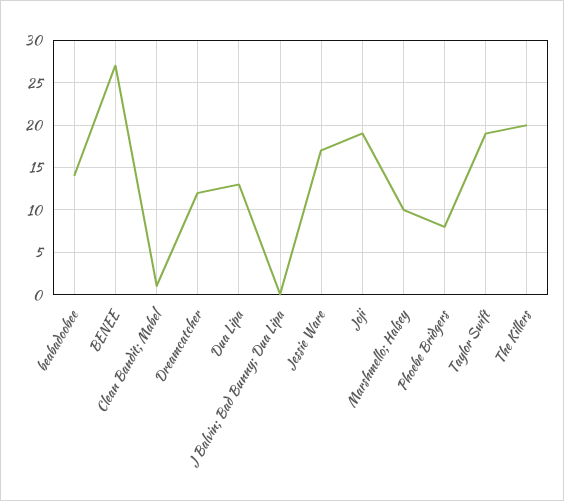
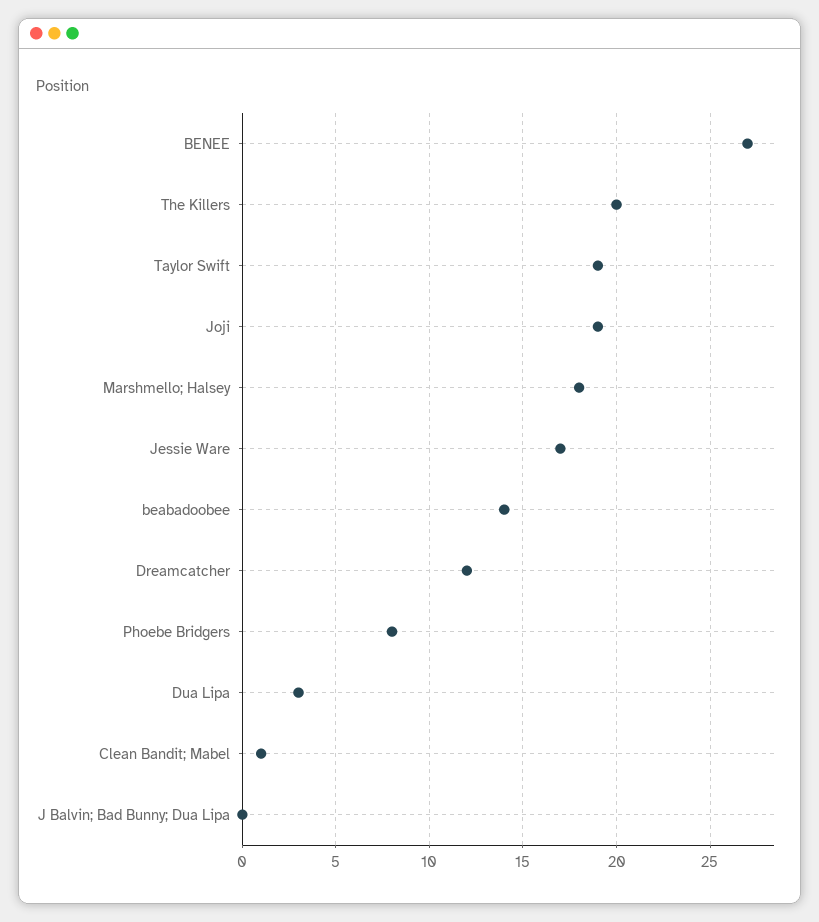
  {
    "beabadoobee": 14,
    "BENEE": 27,
    "Clean Bandit; Mabel": 1,
    "Dreamcatcher": 12,
-   "Dua Lipa": 13,
+   "Dua Lipa": 3,
    "J Balvin; Bad Bunny; Dua Lipa": 0,
    "Jessie Ware": 17,
    "Joji": 19,
-   "Marshmello; Halsey": 10,
+   "Marshmello; Halsey": 18,
    "Phoebe Bridgers": 8,
    "Taylor Swift": 19,
    "The Killers": 20
  }

